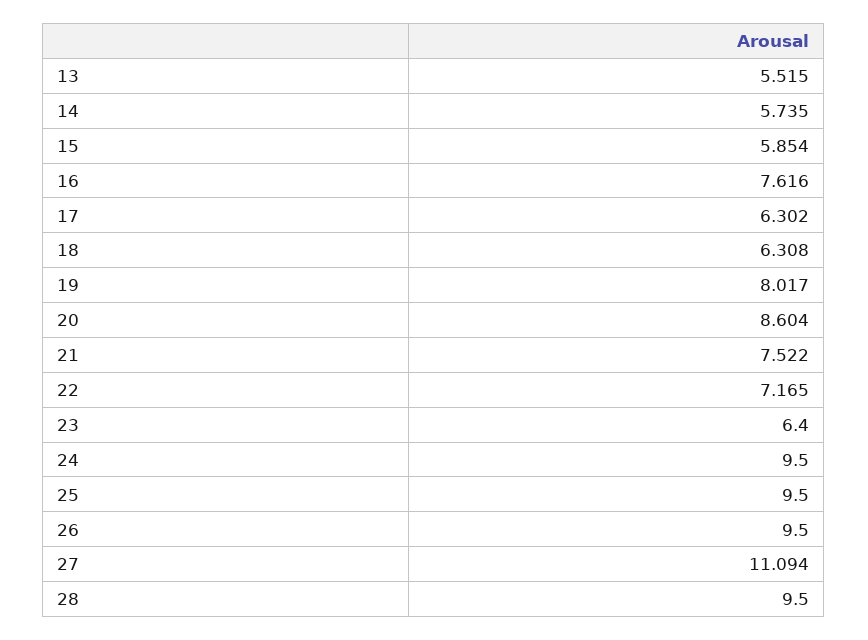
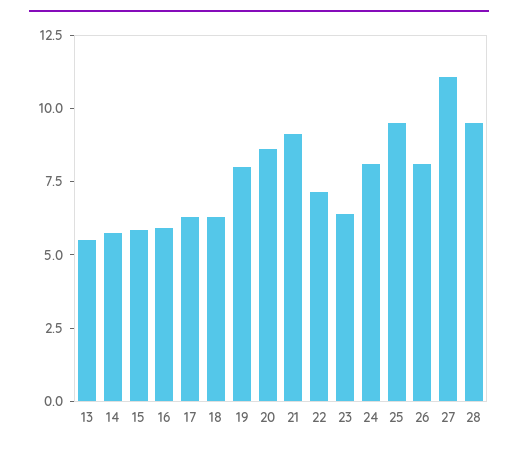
  {
    "13": 5.515,
    "14": 5.735,
    "15": 5.854,
-   "16": 7.616,
+   "16": 6,
    "17": 6.302,
    "18": 6.308,
    "19": 8.017,
    "20": 8.604,
-   "21": 7.522,
+   "21": 9,
    "22": 7.165,
    "23": 6.4,
-   "24": 9.5,
+   "24": 8,
    "25": 9.5,
-   "26": 9.5,
+   "26": 8,
    "27": 11.094,
    "28": 9.5
  }

